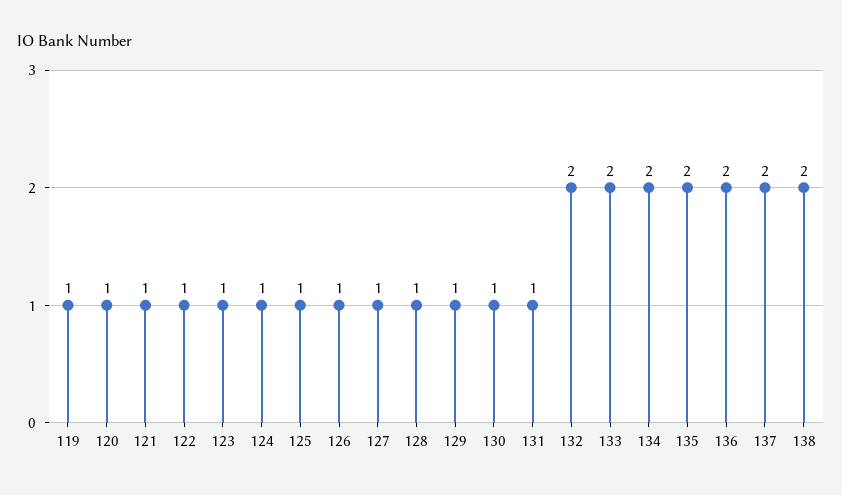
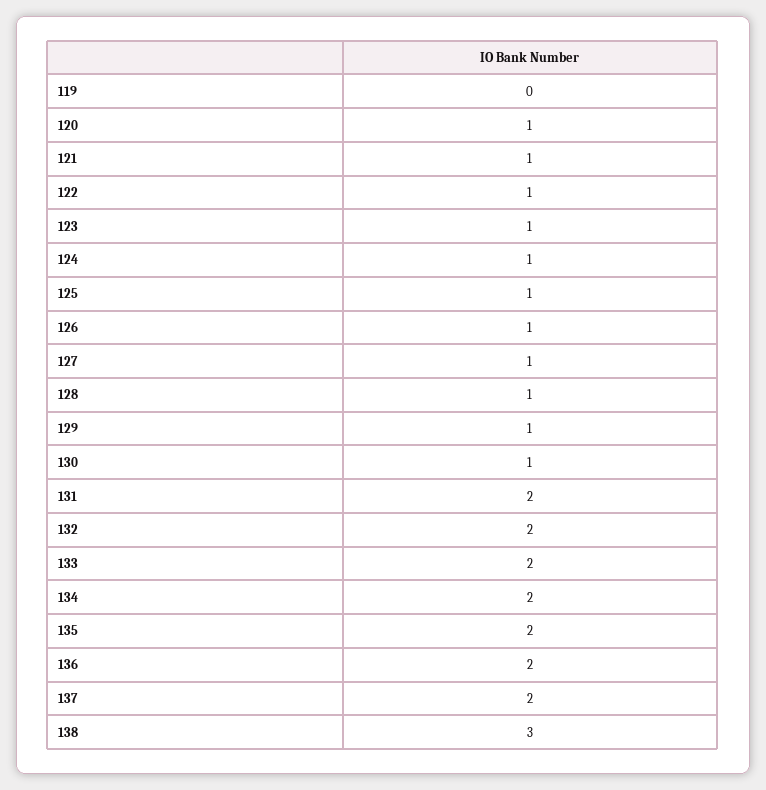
  {
-   "119": 1,
+   "119": 0,
    "120": 1,
    "121": 1,
    "122": 1,
    "123": 1,
    "124": 1,
    "125": 1,
    "126": 1,
    "127": 1,
    "128": 1,
    "129": 1,
    "130": 1,
-   "131": 1,
+   "131": 2,
    "132": 2,
    "133": 2,
    "134": 2,
    "135": 2,
    "136": 2,
    "137": 2,
-   "138": 2
+   "138": 3
  }

